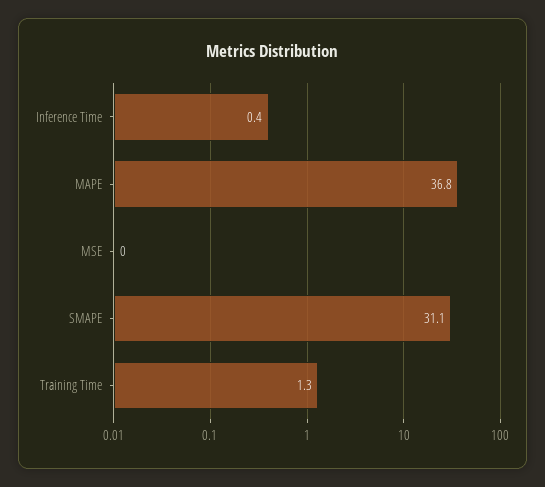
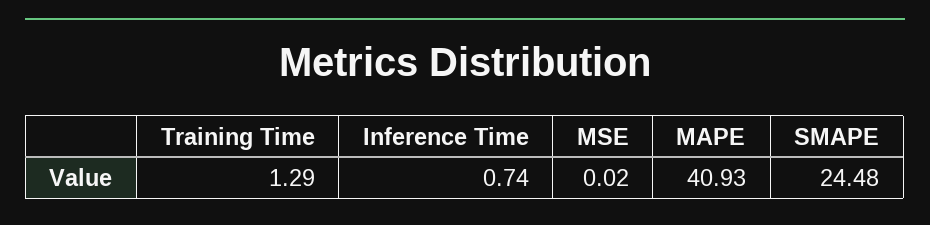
  {
-   "Inference Time": 0.4,
+   "Inference Time": 0.74,
-   "MAPE": 36.8,
+   "MAPE": 40.93,
    "MSE": 0.02,
-   "SMAPE": 31.1,
+   "SMAPE": 24.48,
    "Training Time": 1.29
  }

